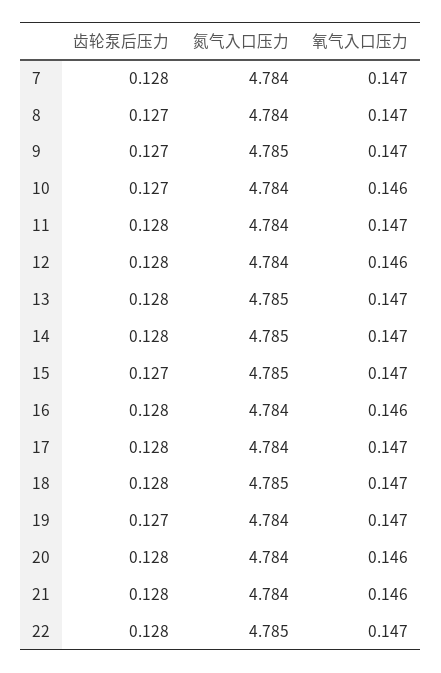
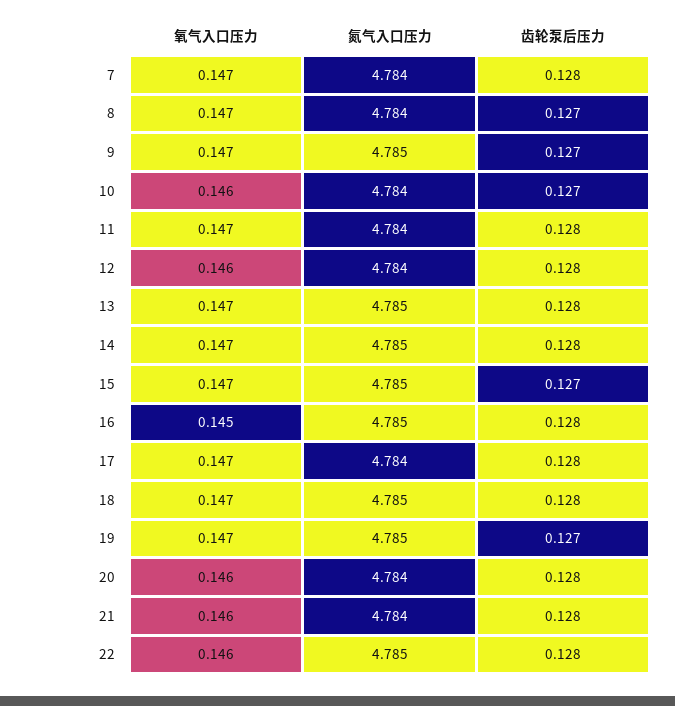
  {
    "齿轮泵后压力": {
      "7": 0.128,
      "8": 0.127,
      "9": 0.127,
      "10": 0.127,
      "11": 0.128,
      "12": 0.128,
      "13": 0.128,
      "14": 0.128,
      "15": 0.127,
      "16": 0.128,
      "17": 0.128,
      "18": 0.128,
      "19": 0.127,
      "20": 0.128,
      "21": 0.128,
      "22": 0.128
    },
    "氮气入口压力": {
      "7": 4.784,
      "8": 4.784,
      "9": 4.785,
      "10": 4.784,
      "11": 4.784,
      "12": 4.784,
      "13": 4.785,
      "14": 4.785,
      "15": 4.785,
-     "16": 4.784,
+     "16": 4.785,
      "17": 4.784,
      "18": 4.785,
-     "19": 4.784,
+     "19": 4.785,
      "20": 4.784,
      "21": 4.784,
      "22": 4.785
    },
    "氧气入口压力": {
      "7": 0.147,
      "8": 0.147,
      "9": 0.147,
      "10": 0.146,
      "11": 0.147,
      "12": 0.146,
      "13": 0.147,
      "14": 0.147,
      "15": 0.147,
-     "16": 0.146,
+     "16": 0.145,
      "17": 0.147,
      "18": 0.147,
      "19": 0.147,
      "20": 0.146,
      "21": 0.146,
-     "22": 0.147
+     "22": 0.146
    }
  }

